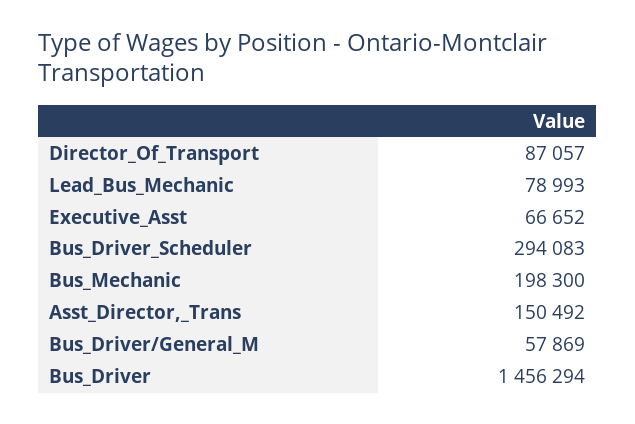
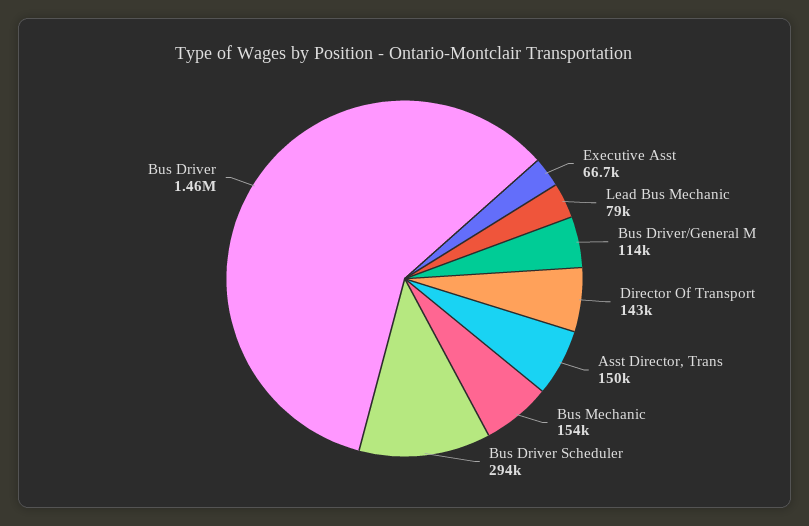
  {
-   "Director_Of_Transport": 87057,
+   "Director_Of_Transport": 143000,
    "Lead_Bus_Mechanic": 78993,
    "Executive_Asst": 66652,
    "Bus_Driver_Scheduler": 294083,
-   "Bus_Mechanic": 198300,
+   "Bus_Mechanic": 154000,
    "Asst_Director,_Trans": 150492,
-   "Bus_Driver/General_M": 57869,
+   "Bus_Driver/General_M": 114000,
    "Bus_Driver": 1456294
  }

